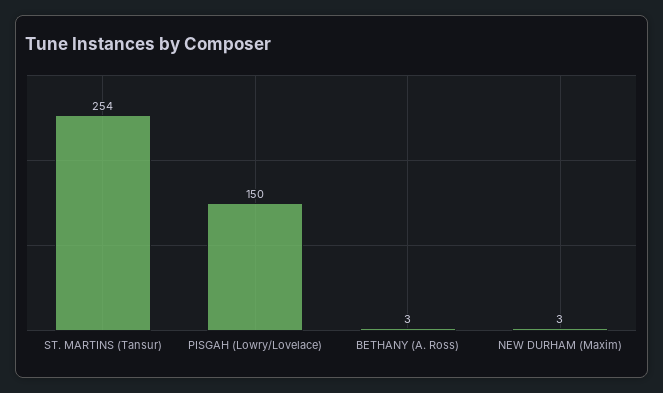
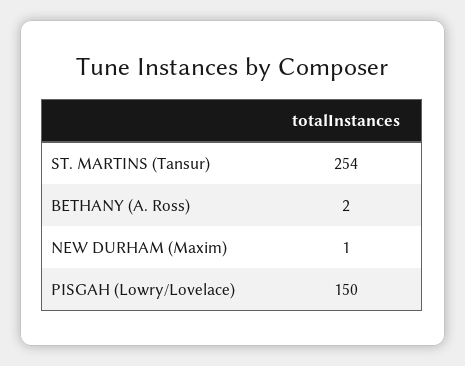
  {
    "ST. MARTINS (Tansur)": 254,
    "PISGAH (Lowry/Lovelace)": 150,
-   "BETHANY (A. Ross)": 3,
+   "BETHANY (A. Ross)": 2,
-   "NEW DURHAM (Maxim)": 3
+   "NEW DURHAM (Maxim)": 1
  }

